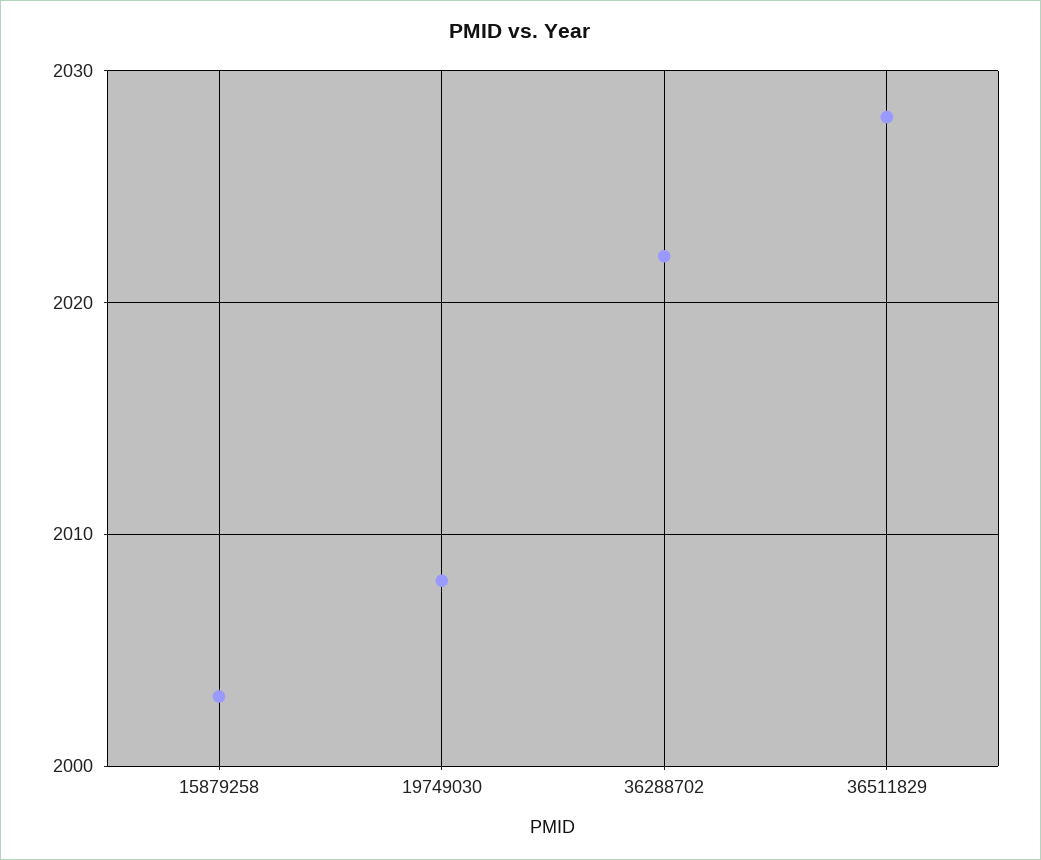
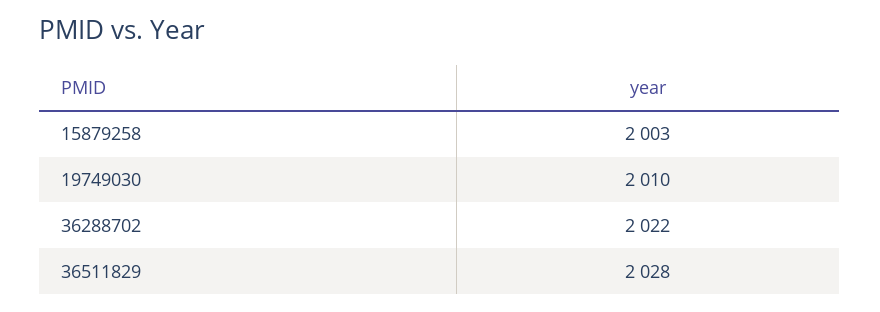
  {
    "15879258": 2003,
-   "19749030": 2008,
+   "19749030": 2010,
    "36288702": 2022,
    "36511829": 2028
  }

